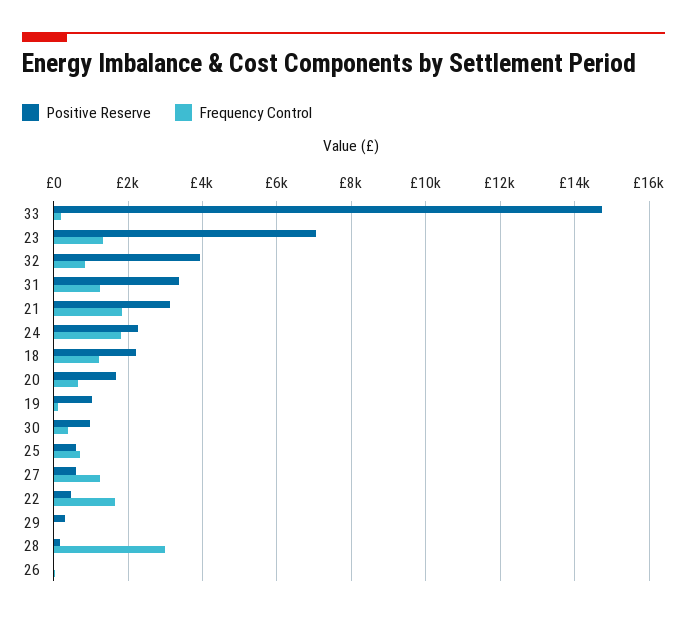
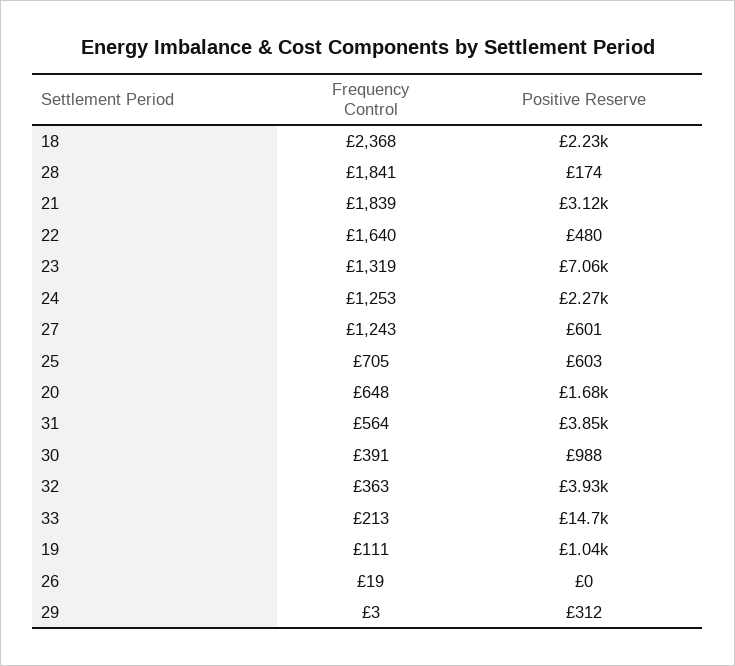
  {
    "Positive Reserve": {
      "33": 14700,
      "23": 7060,
      "32": 3930,
-     "31": 3400,
+     "31": 3850,
      "21": 3120,
      "24": 2270,
      "18": 2230,
      "20": 1680,
      "19": 1040,
      "30": 988,
      "25": 603,
      "27": 601,
      "22": 480,
      "29": 312,
      "28": 174,
      "26": 0
    },
    "Frequency Control": {
      "33": 213,
      "23": 1319,
-     "32": 800,
+     "32": 363,
-     "31": 1200,
+     "31": 564,
      "21": 1839,
-     "24": 1800,
+     "24": 1253,
-     "18": 1200,
+     "18": 2368,
      "20": 648,
      "19": 111,
      "30": 391,
      "25": 705,
      "27": 1243,
      "22": 1640,
      "29": 3,
-     "28": 3000,
+     "28": 1841,
      "26": 19
    }
  }

